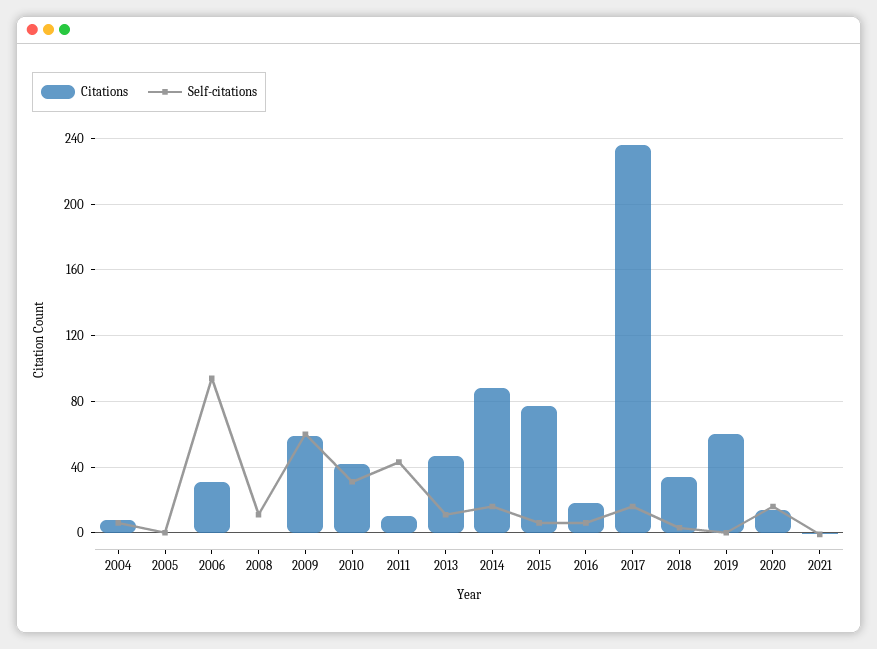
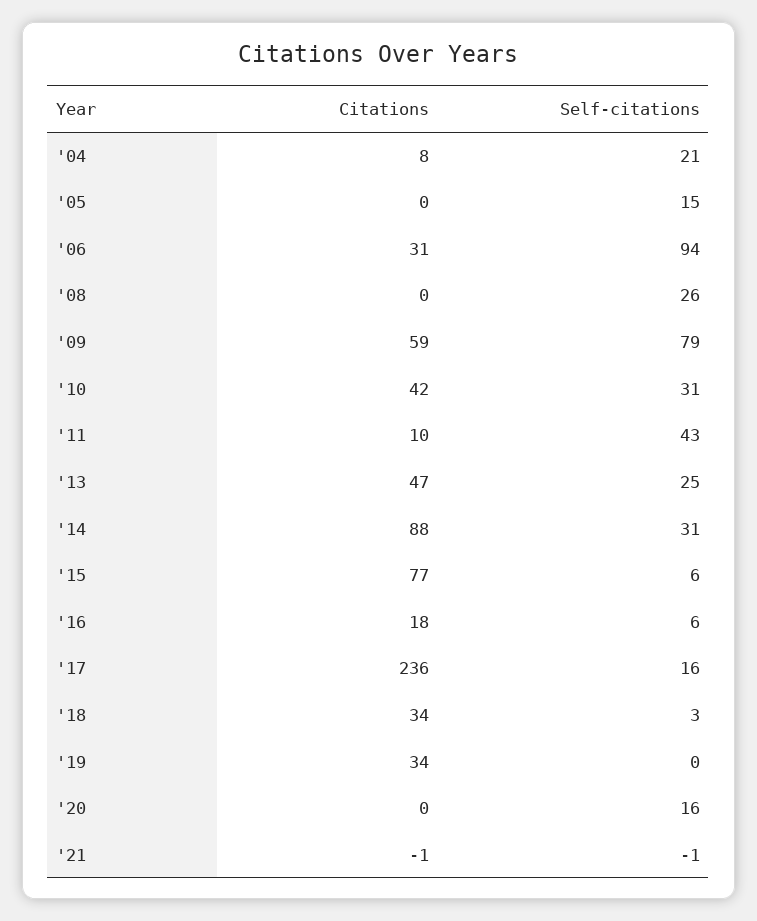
  {
    "Citations": {
      "2004": 8,
      "2005": 0,
      "2006": 31,
      "2008": 0,
      "2009": 59,
      "2010": 42,
      "2011": 10,
      "2013": 47,
      "2014": 88,
      "2015": 77,
      "2016": 18,
      "2017": 236,
      "2018": 34,
-     "2019": 60,
+     "2019": 34,
-     "2020": 15,
+     "2020": 0,
      "2021": -1
    },
    "Self-citations": {
-     "2004": 5,
+     "2004": 21,
-     "2005": 0,
+     "2005": 15,
      "2006": 94,
-     "2008": 10,
+     "2008": 26,
-     "2009": 60,
+     "2009": 79,
      "2010": 31,
      "2011": 43,
-     "2013": 10,
+     "2013": 25,
-     "2014": 15,
+     "2014": 31,
      "2015": 6,
      "2016": 6,
      "2017": 16,
      "2018": 3,
      "2019": 0,
      "2020": 16,
      "2021": -1
    }
  }

